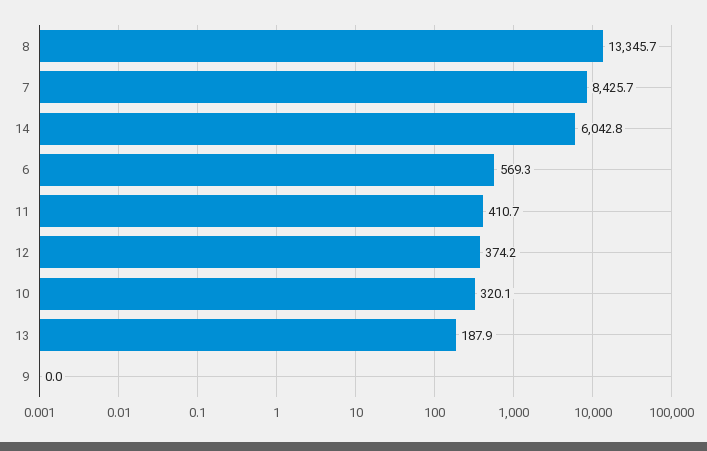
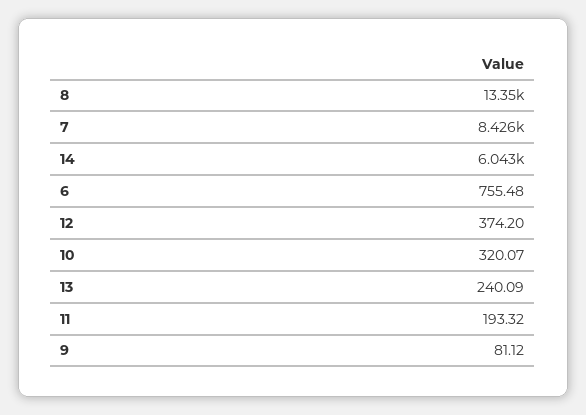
  {
    "8": 13345.7,
    "7": 8425.7,
    "14": 6042.8,
-   "6": 569.3,
+   "6": 755.48,
-   "11": 410.7,
+   "11": 193.32,
    "12": 374.2,
    "10": 320.07,
-   "13": 187.9,
+   "13": 240.09,
-   "9": 0
+   "9": 81.12
  }

